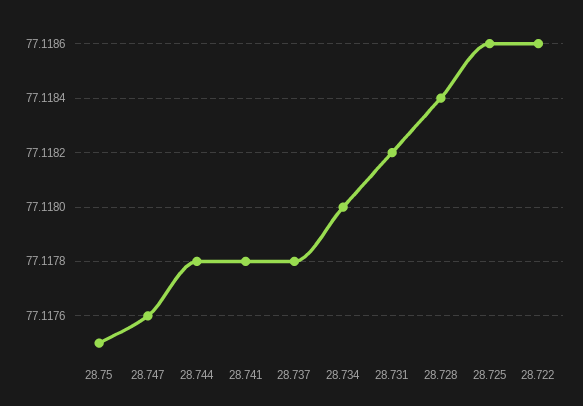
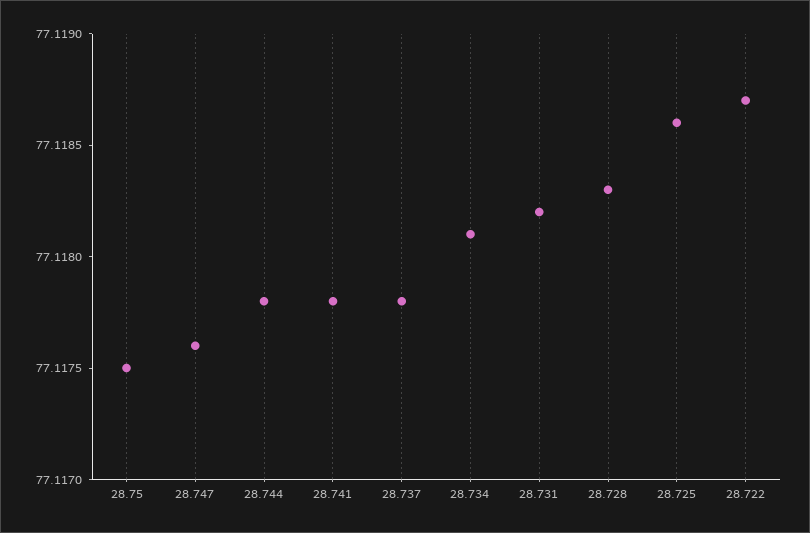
  {
    "28.75": 77.1175,
    "28.747": 77.1176,
    "28.744": 77.1178,
    "28.741": 77.1178,
    "28.737": 77.1178,
-   "28.734": 77.118,
+   "28.734": 77.1181,
    "28.731": 77.1182,
-   "28.728": 77.1184,
+   "28.728": 77.1183,
    "28.725": 77.1186,
-   "28.722": 77.1186
+   "28.722": 77.1187
  }

